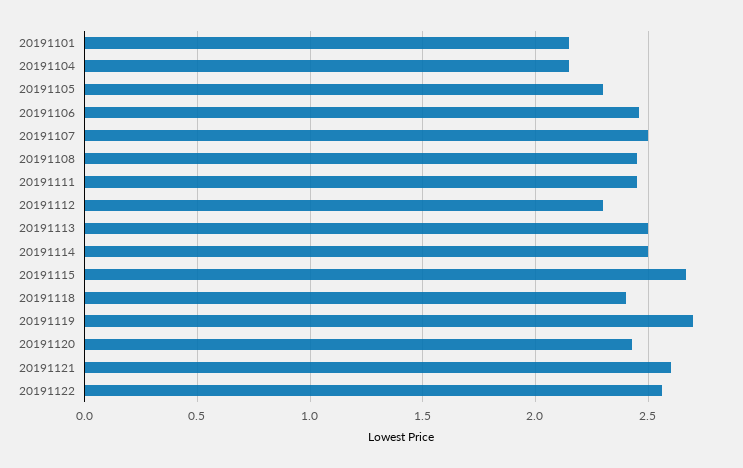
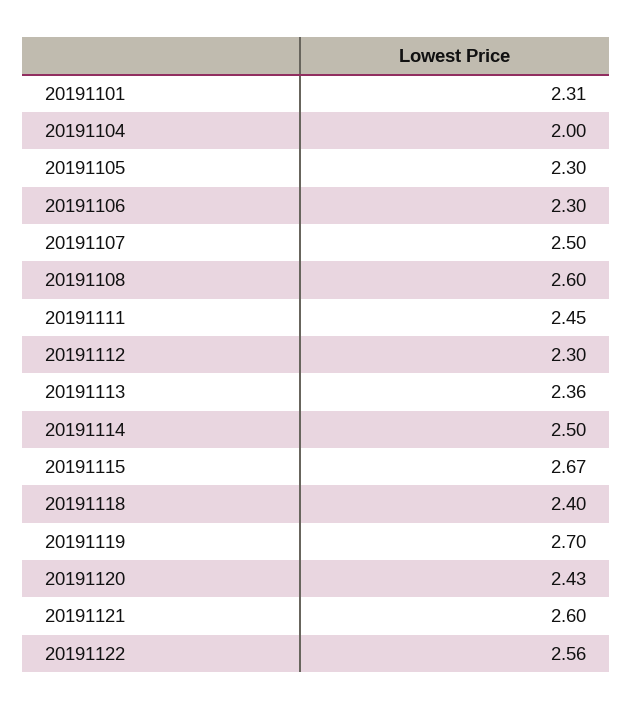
  {
-   "20191101": 2.15,
+   "20191101": 2.31,
-   "20191104": 2.15,
+   "20191104": 2,
    "20191105": 2.3,
-   "20191106": 2.45,
+   "20191106": 2.3,
    "20191107": 2.5,
-   "20191108": 2.45,
+   "20191108": 2.6,
    "20191111": 2.45,
    "20191112": 2.3,
-   "20191113": 2.5,
+   "20191113": 2.36,
    "20191114": 2.5,
    "20191115": 2.67,
    "20191118": 2.4,
    "20191119": 2.7,
    "20191120": 2.43,
    "20191121": 2.6,
    "20191122": 2.56
  }

